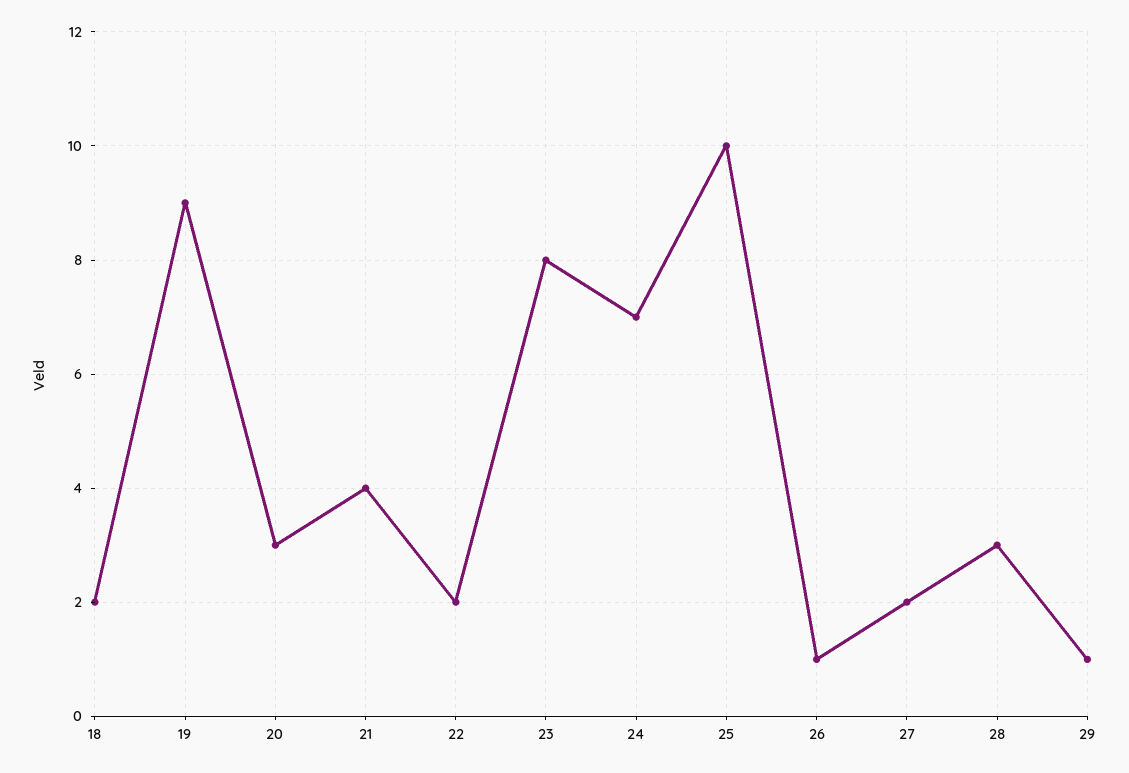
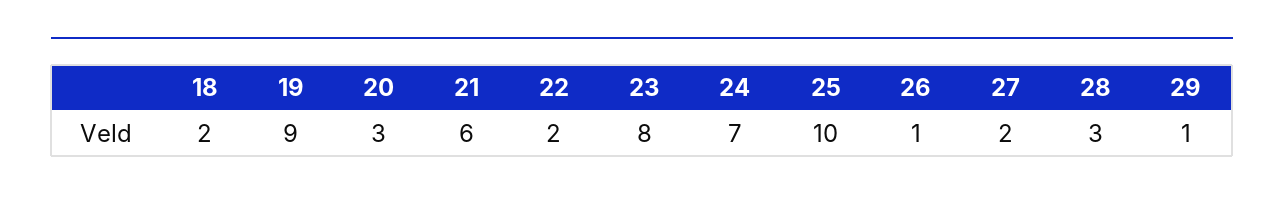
  {
    "18": 2,
    "19": 9,
    "20": 3,
-   "21": 4,
+   "21": 6,
    "22": 2,
    "23": 8,
    "24": 7,
    "25": 10,
    "26": 1,
    "27": 2,
    "28": 3,
    "29": 1
  }

